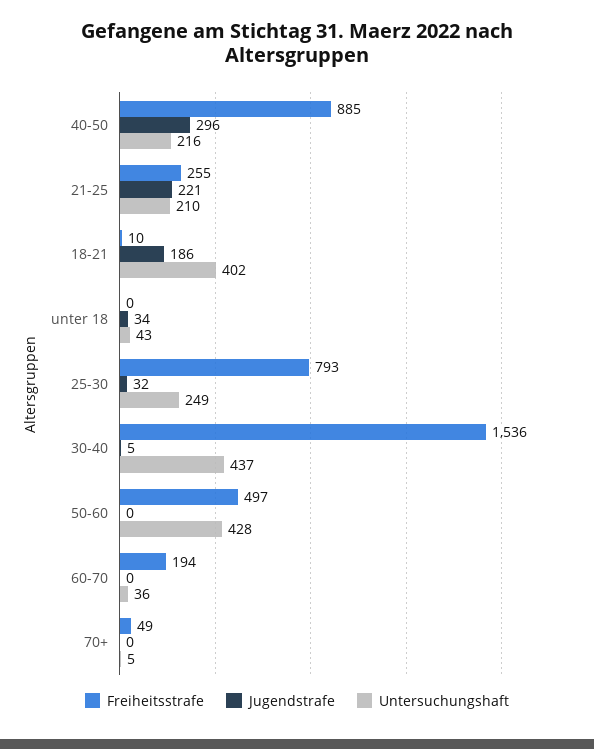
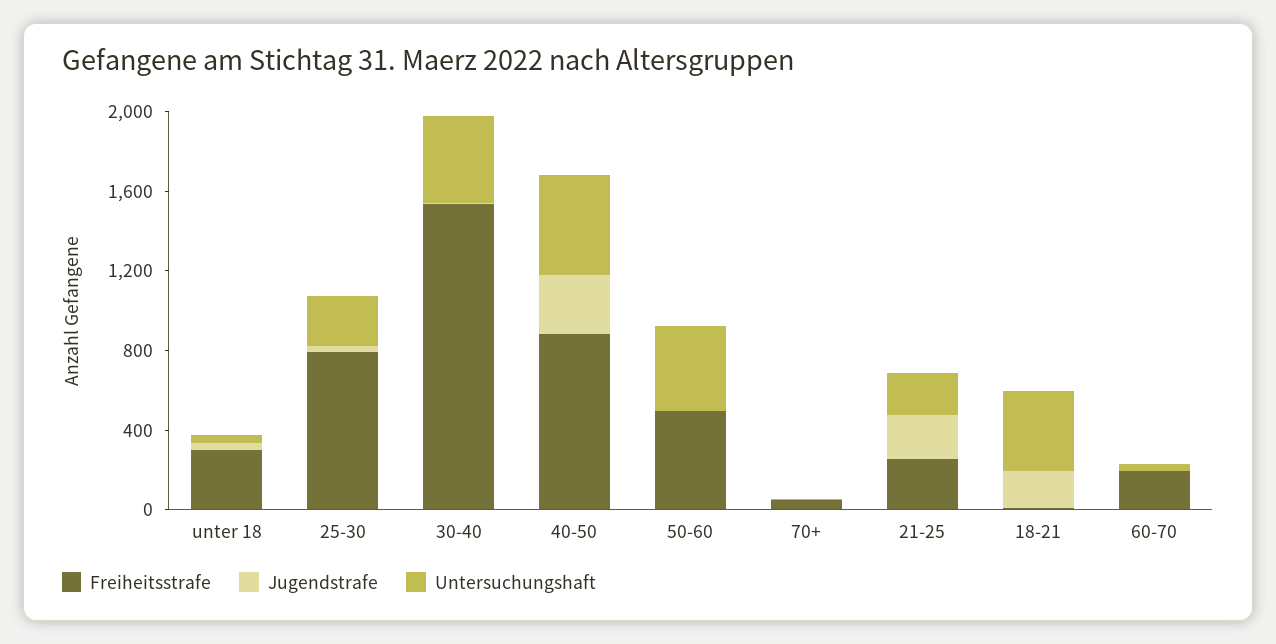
  {
    "Freiheitsstrafe": {
      "40-50": 885,
      "21-25": 255,
      "18-21": 10,
-     "unter 18": 0,
+     "unter 18": 300,
      "25-30": 793,
      "30-40": 1536,
      "50-60": 497,
      "60-70": 194,
      "70+": 49
    },
    "Jugendstrafe": {
      "40-50": 296,
      "21-25": 221,
      "18-21": 186,
      "unter 18": 34,
      "25-30": 32,
      "30-40": 5,
      "50-60": 0,
      "60-70": 0,
      "70+": 0
    },
    "Untersuchungshaft": {
-     "40-50": 216,
+     "40-50": 500,
      "21-25": 210,
      "18-21": 402,
      "unter 18": 43,
      "25-30": 249,
      "30-40": 437,
      "50-60": 428,
      "60-70": 36,
      "70+": 5
    }
  }

